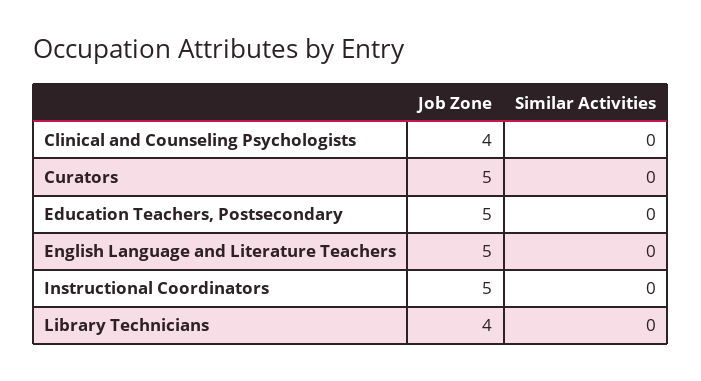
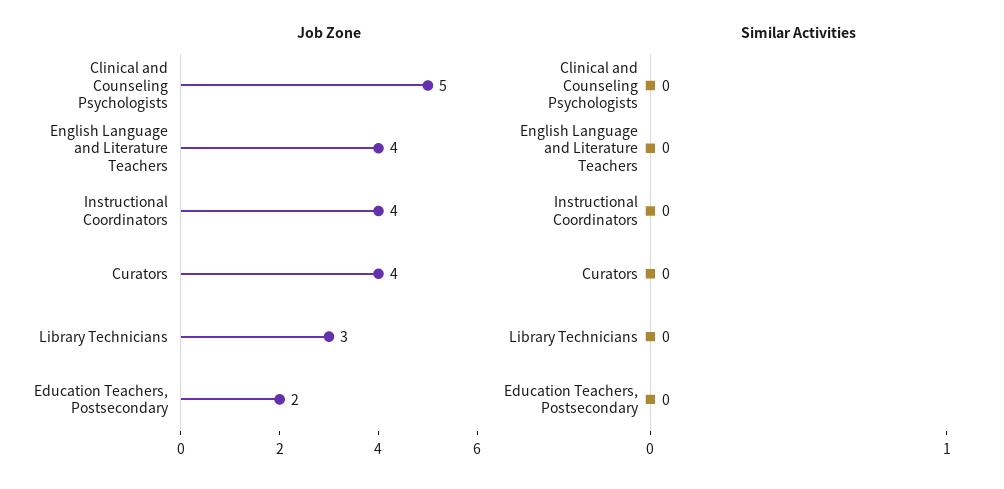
  {
    "Job Zone": {
-     "Clinical and Counseling Psychologists": 4,
+     "Clinical and Counseling Psychologists": 5,
-     "Curators": 5,
+     "Curators": 4,
-     "Education Teachers, Postsecondary": 5,
+     "Education Teachers, Postsecondary": 2,
-     "English Language and Literature Teachers": 5,
+     "English Language and Literature Teachers": 4,
-     "Instructional Coordinators": 5,
+     "Instructional Coordinators": 4,
-     "Library Technicians": 4
+     "Library Technicians": 3
    },
    "Similar Activities": {
      "Clinical and Counseling Psychologists": 0,
      "Curators": 0,
      "Education Teachers, Postsecondary": 0,
      "English Language and Literature Teachers": 0,
      "Instructional Coordinators": 0,
      "Library Technicians": 0
    }
  }

